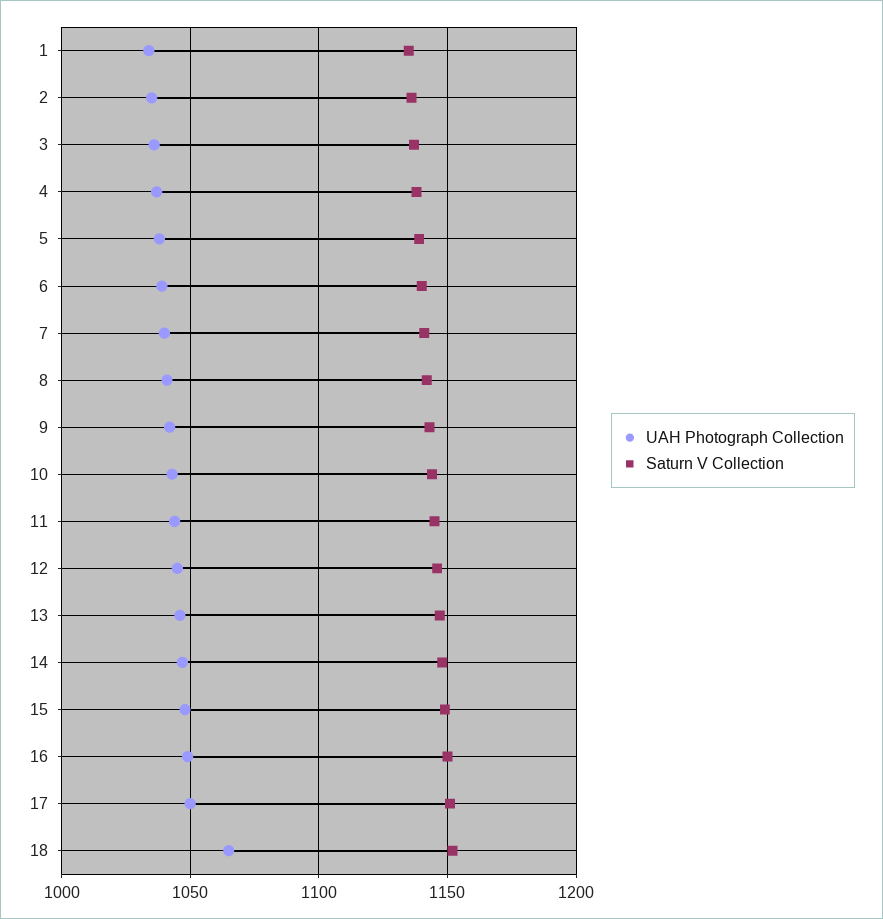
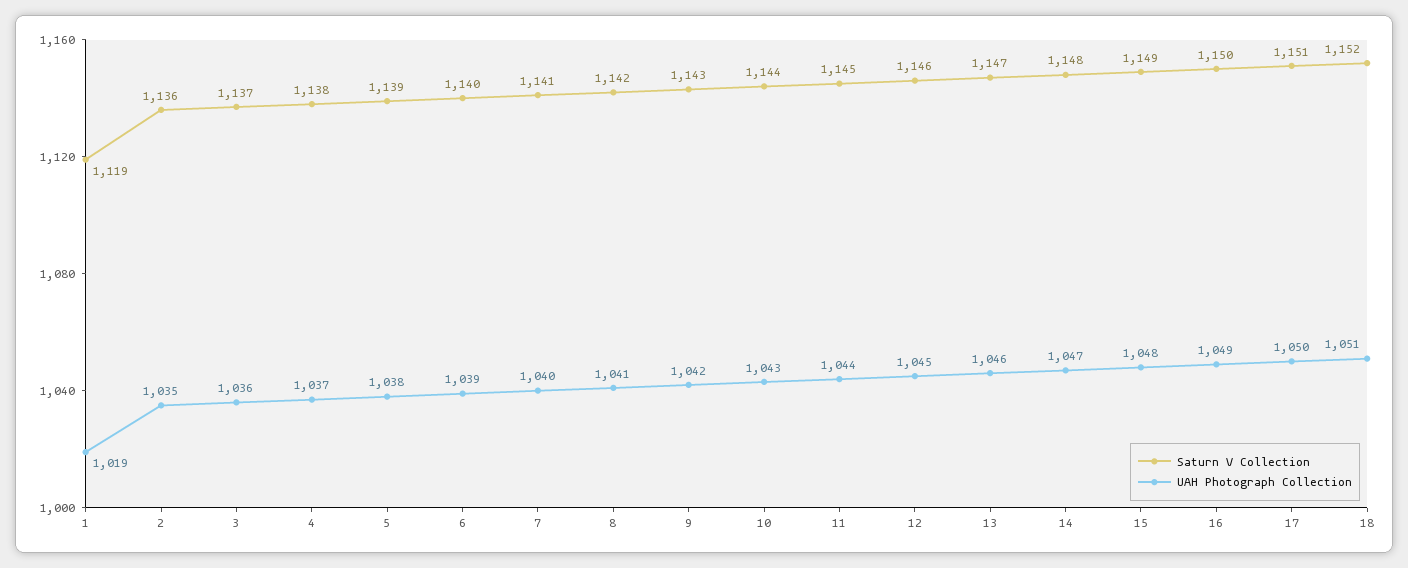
  {
    "UAH Photograph Collection": {
-     "1": 1035,
+     "1": 1019,
      "2": 1035,
      "3": 1036,
      "4": 1037,
      "5": 1038,
      "6": 1039,
      "7": 1040,
      "8": 1041,
      "9": 1042,
      "10": 1043,
      "11": 1044,
      "12": 1045,
      "13": 1046,
      "14": 1047,
      "15": 1048,
      "16": 1049,
      "17": 1050,
-     "18": 1065
+     "18": 1051
    },
    "Saturn V Collection": {
-     "1": 1135,
+     "1": 1119,
      "2": 1136,
      "3": 1137,
      "4": 1138,
      "5": 1139,
      "6": 1140,
      "7": 1141,
      "8": 1142,
      "9": 1143,
      "10": 1144,
      "11": 1145,
      "12": 1146,
      "13": 1147,
      "14": 1148,
      "15": 1149,
      "16": 1150,
      "17": 1151,
      "18": 1152
    }
  }

